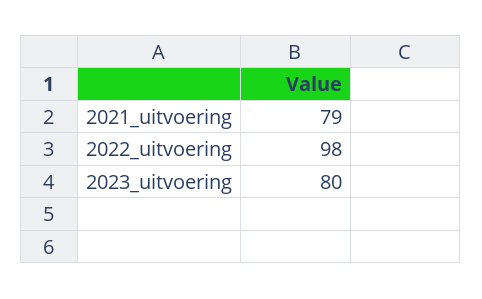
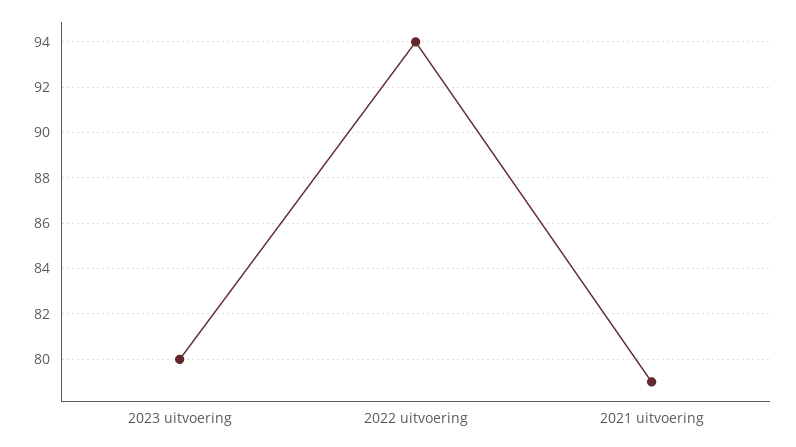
  {
    "2021_uitvoering": 79,
-   "2022_uitvoering": 98,
+   "2022_uitvoering": 94,
    "2023_uitvoering": 80
  }

